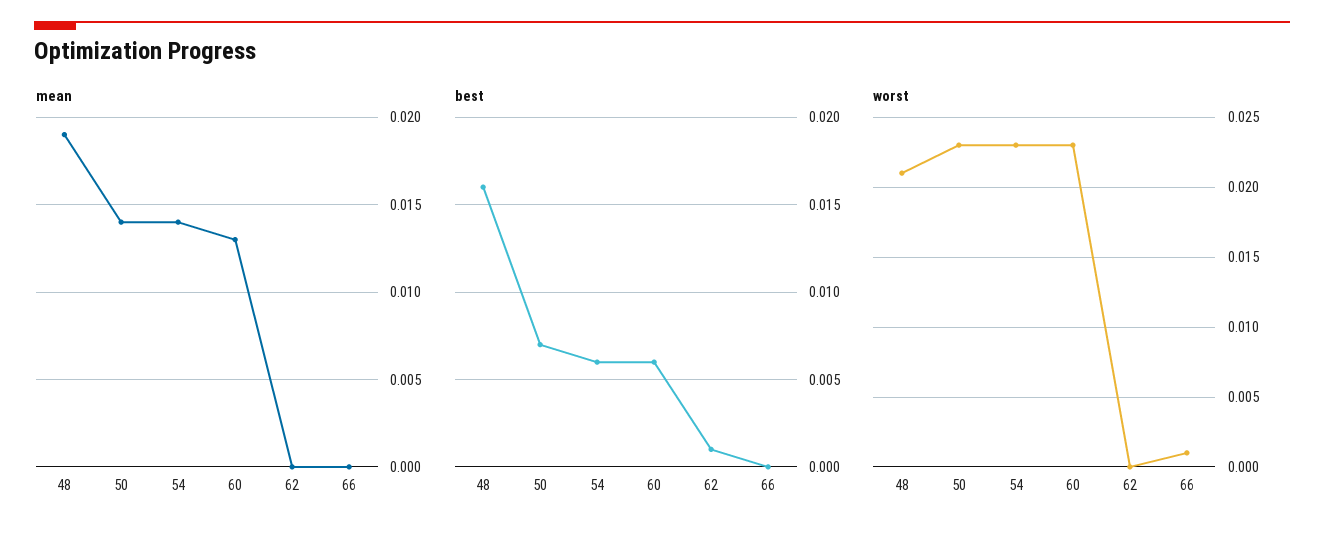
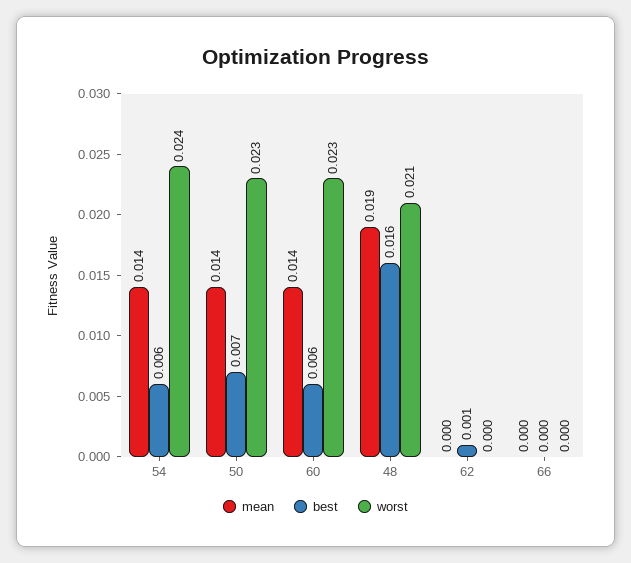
  {
    "mean": {
      "48": 0.019,
      "50": 0.014,
      "54": 0.014,
-     "60": 0.013,
+     "60": 0.014,
      "62": 0,
      "66": 0
    },
    "best": {
      "48": 0.016,
      "50": 0.007,
      "54": 0.006,
      "60": 0.006,
      "62": 0.001,
      "66": 0
    },
    "worst": {
      "48": 0.021,
      "50": 0.023,
-     "54": 0.023,
+     "54": 0.024,
      "60": 0.023,
      "62": 0,
-     "66": 0.001
+     "66": 0
    }
  }

